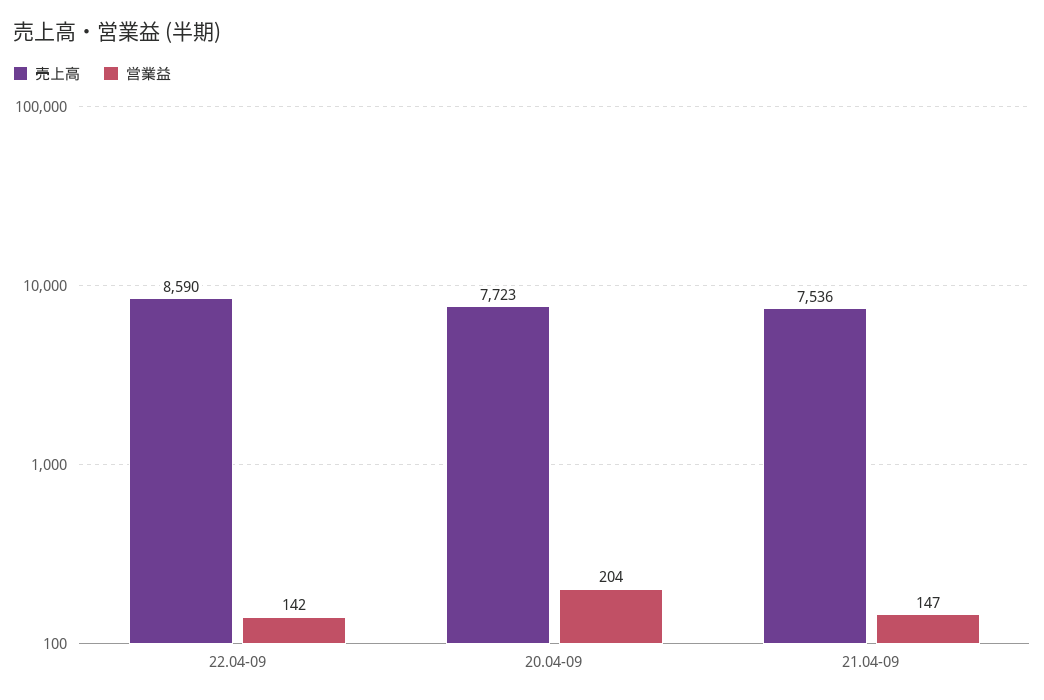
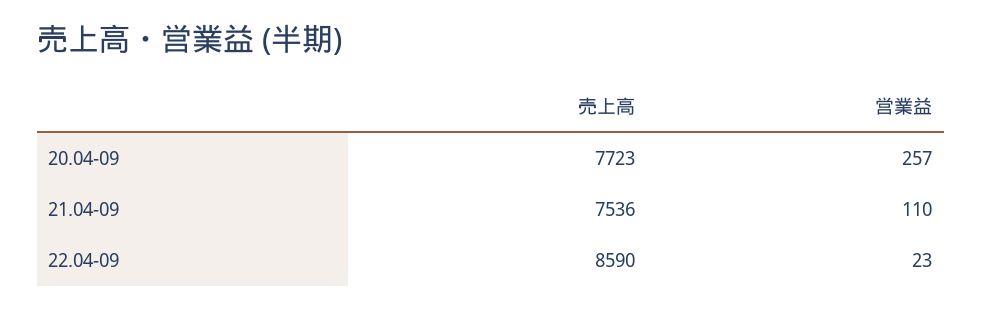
  {
    "売上高": {
      "22.04-09": 8590,
      "20.04-09": 7723,
      "21.04-09": 7536
    },
    "営業益": {
-     "22.04-09": 142,
+     "22.04-09": 23,
-     "20.04-09": 204,
+     "20.04-09": 257,
-     "21.04-09": 147
+     "21.04-09": 110
    }
  }

